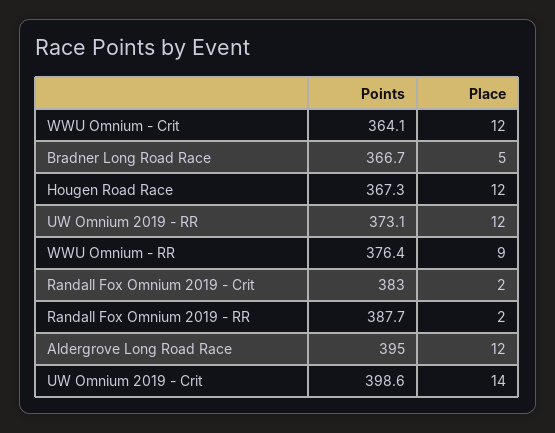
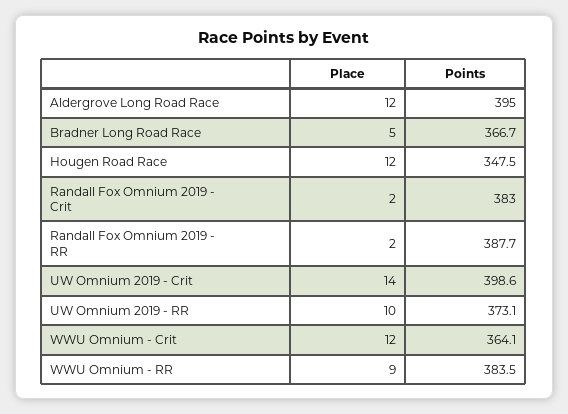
  {
    "Points": {
      "WWU Omnium - Crit": 364.1,
      "Bradner Long Road Race": 366.7,
-     "Hougen Road Race": 367.3,
+     "Hougen Road Race": 347.5,
      "UW Omnium 2019 - RR": 373.1,
-     "WWU Omnium - RR": 376.4,
+     "WWU Omnium - RR": 383.5,
      "Randall Fox Omnium 2019 - Crit": 383,
      "Randall Fox Omnium 2019 - RR": 387.7,
      "Aldergrove Long Road Race": 395,
      "UW Omnium 2019 - Crit": 398.6
    },
    "Place": {
      "WWU Omnium - Crit": 12,
      "Bradner Long Road Race": 5,
      "Hougen Road Race": 12,
-     "UW Omnium 2019 - RR": 12,
+     "UW Omnium 2019 - RR": 10,
      "WWU Omnium - RR": 9,
      "Randall Fox Omnium 2019 - Crit": 2,
      "Randall Fox Omnium 2019 - RR": 2,
      "Aldergrove Long Road Race": 12,
      "UW Omnium 2019 - Crit": 14
    }
  }

